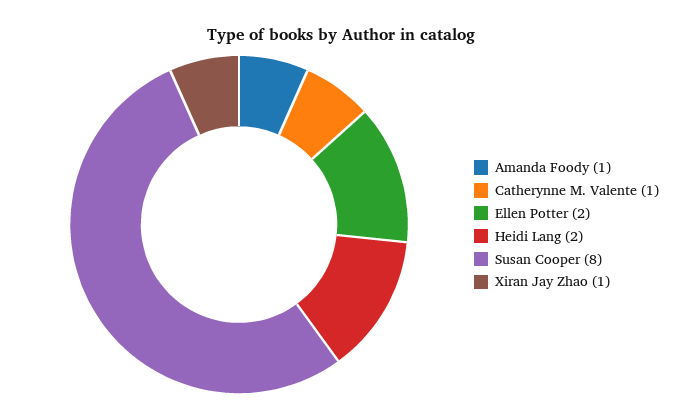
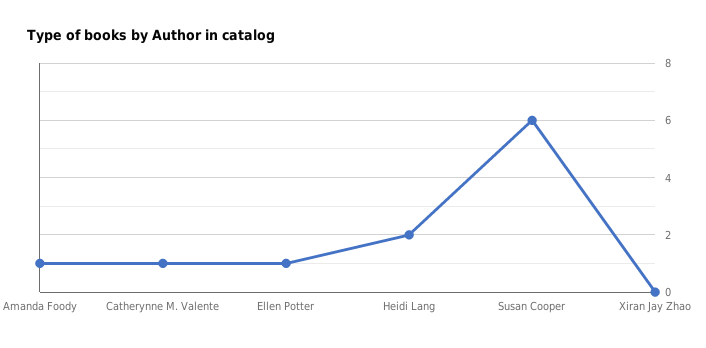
  {
    "Amanda Foody": 1,
    "Catherynne M. Valente": 1,
-   "Ellen Potter": 2,
+   "Ellen Potter": 1,
    "Heidi Lang": 2,
-   "Susan Cooper": 8,
+   "Susan Cooper": 6,
-   "Xiran Jay Zhao": 1
+   "Xiran Jay Zhao": 0
  }

